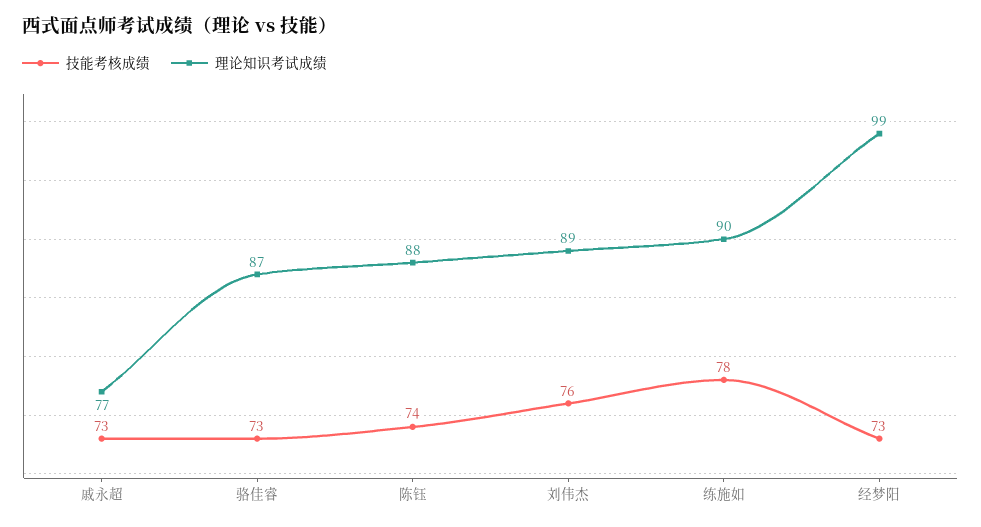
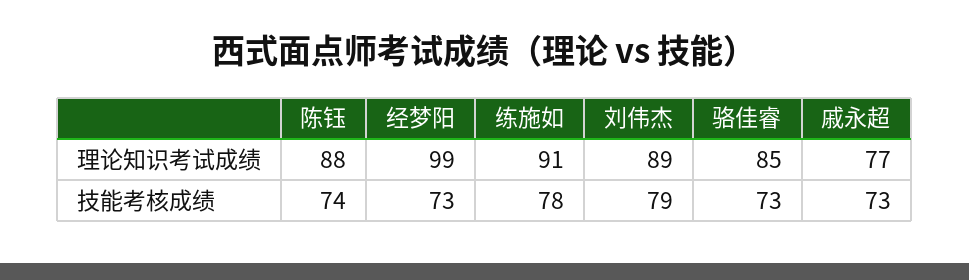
  {
    "技能考核成绩": {
      "戚永超": 73,
      "骆佳睿": 73,
      "陈钰": 74,
-     "刘伟杰": 76,
+     "刘伟杰": 79,
      "练施如": 78,
      "经梦阳": 73
    },
    "理论知识考试成绩": {
      "戚永超": 77,
-     "骆佳睿": 87,
+     "骆佳睿": 85,
      "陈钰": 88,
      "刘伟杰": 89,
-     "练施如": 90,
+     "练施如": 91,
      "经梦阳": 99
    }
  }

